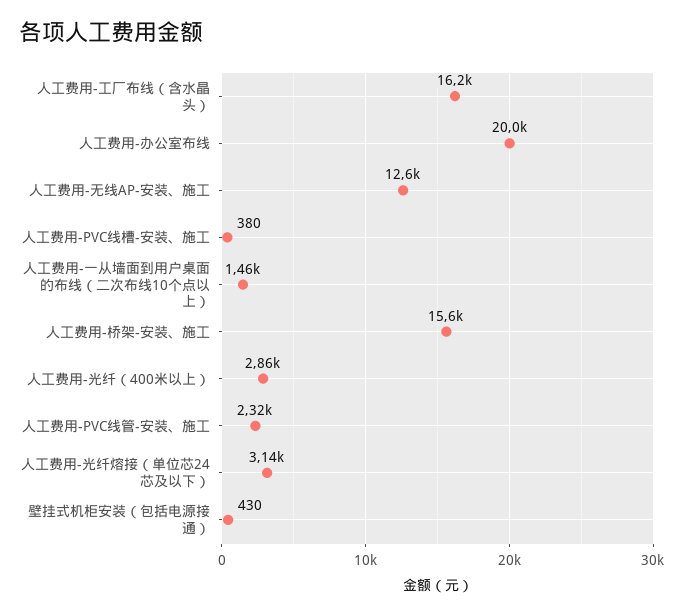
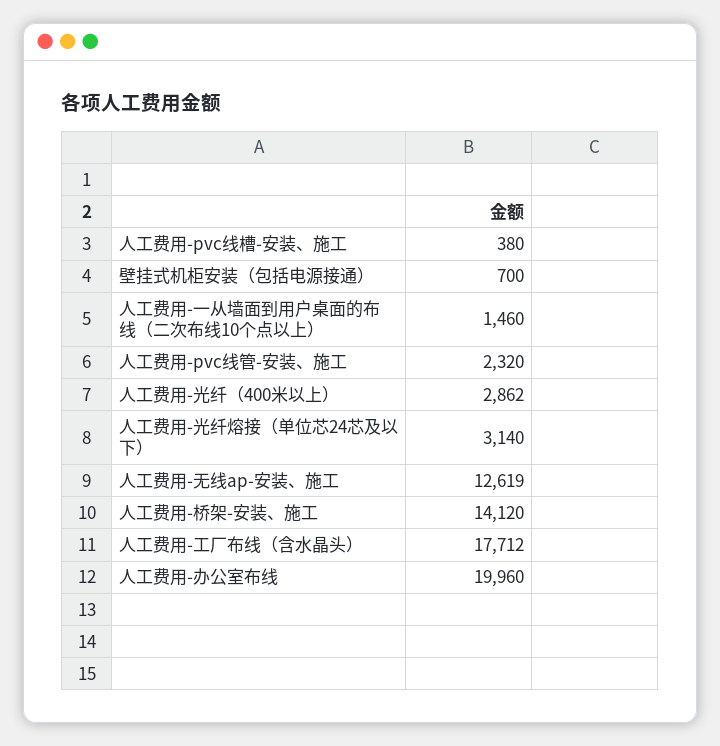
  {
-   "人工费用-工厂布线（含水晶头）": 16200,
+   "人工费用-工厂布线（含水晶头）": 17712,
    "人工费用-办公室布线": 19960,
    "人工费用-无线AP-安装、施工": 12619,
    "人工费用-PVC线槽-安装、施工": 380,
    "人工费用-一从墙面到用户桌面的布线（二次布线10个点以上）": 1460,
-   "人工费用-桥架-安装、施工": 15600,
+   "人工费用-桥架-安装、施工": 14120,
    "人工费用-光纤（400米以上）": 2862,
    "人工费用-PVC线管-安装、施工": 2320,
    "人工费用-光纤熔接（单位芯24芯及以下）": 3140,
-   "壁挂式机柜安装（包括电源接通）": 430
+   "壁挂式机柜安装（包括电源接通）": 700
  }

